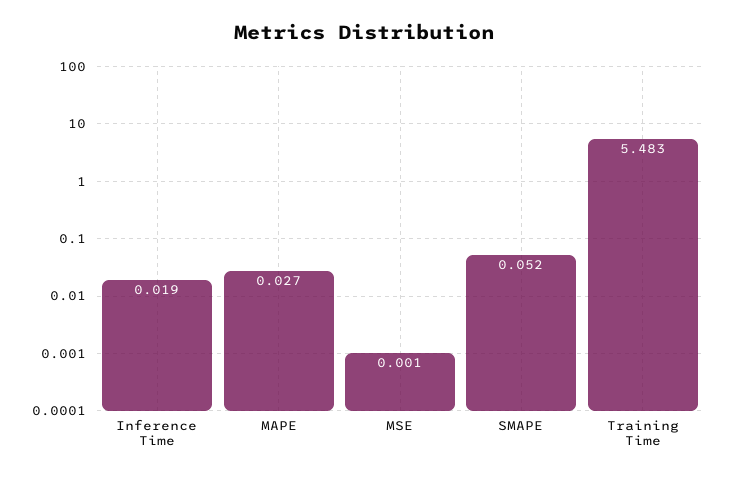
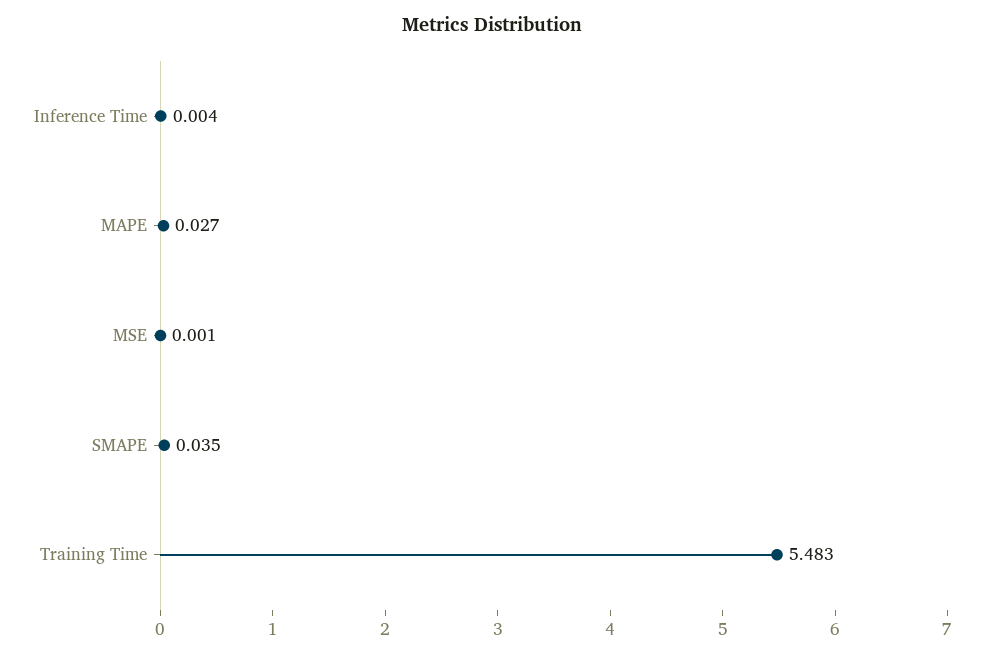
  {
-   "Inference Time": 0.019,
+   "Inference Time": 0.004,
    "MAPE": 0.027,
    "MSE": 0.001,
-   "SMAPE": 0.052,
+   "SMAPE": 0.035,
    "Training Time": 5.483
  }

